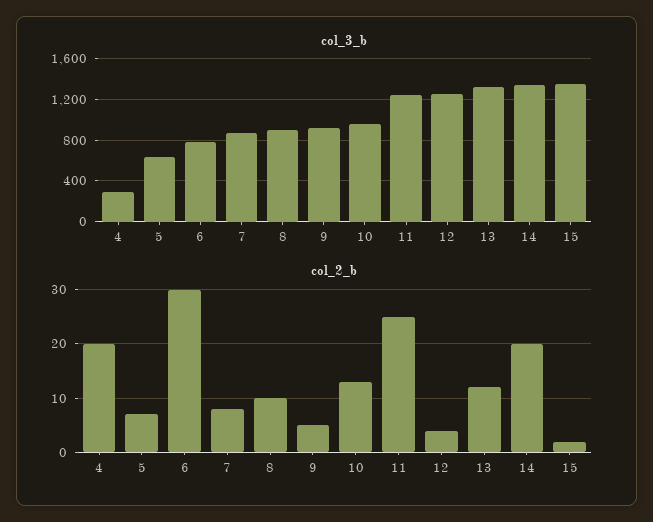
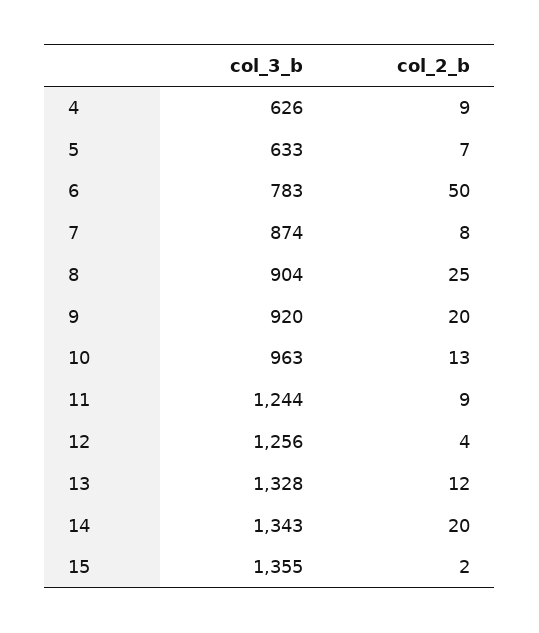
  {
    "col_3_b": {
-     "4": 300,
+     "4": 626,
      "5": 633,
      "6": 783,
      "7": 874,
      "8": 904,
      "9": 920,
      "10": 963,
      "11": 1244,
      "12": 1256,
      "13": 1328,
      "14": 1343,
      "15": 1355
    },
    "col_2_b": {
-     "4": 20,
+     "4": 9,
      "5": 7,
-     "6": 30,
+     "6": 50,
      "7": 8,
-     "8": 10,
+     "8": 25,
-     "9": 5,
+     "9": 20,
      "10": 13,
-     "11": 25,
+     "11": 9,
      "12": 4,
      "13": 12,
      "14": 20,
      "15": 2
    }
  }

